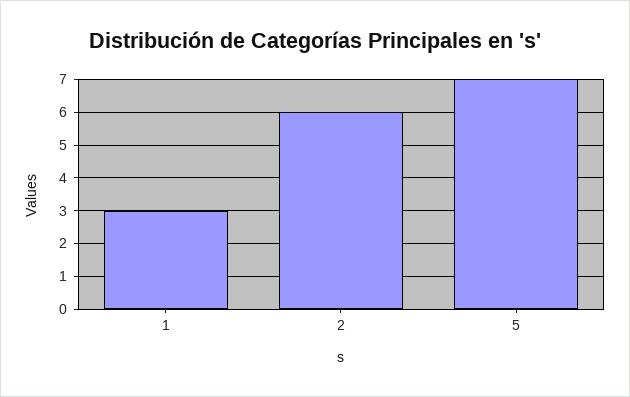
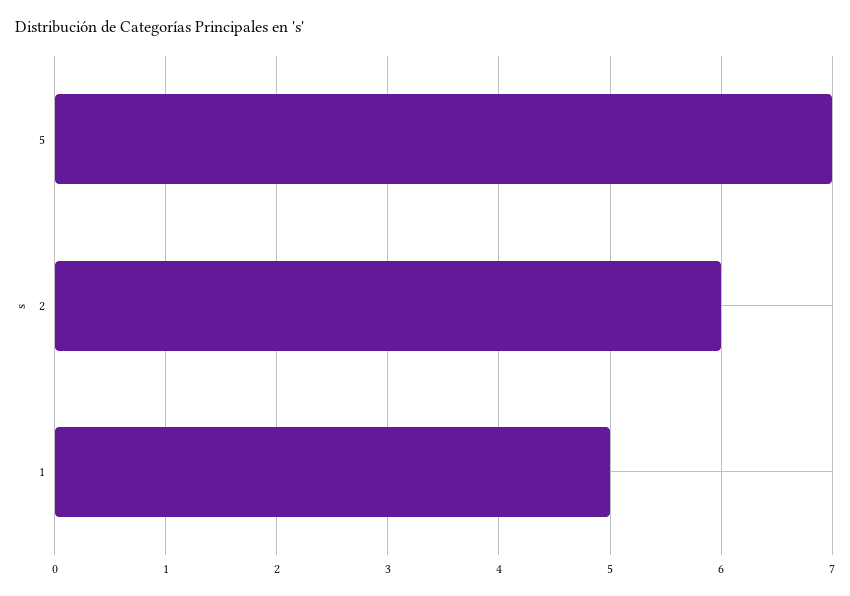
  {
-   "1": 3,
+   "1": 5,
    "2": 6,
    "5": 7
  }

